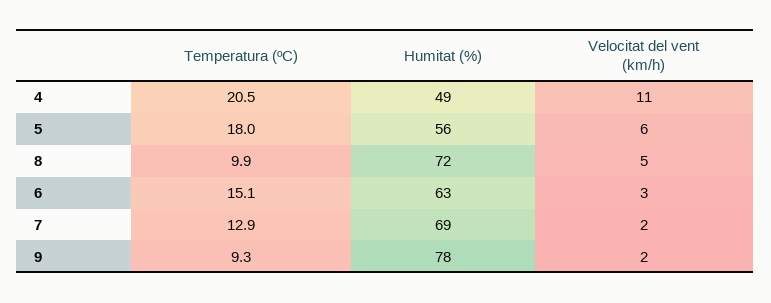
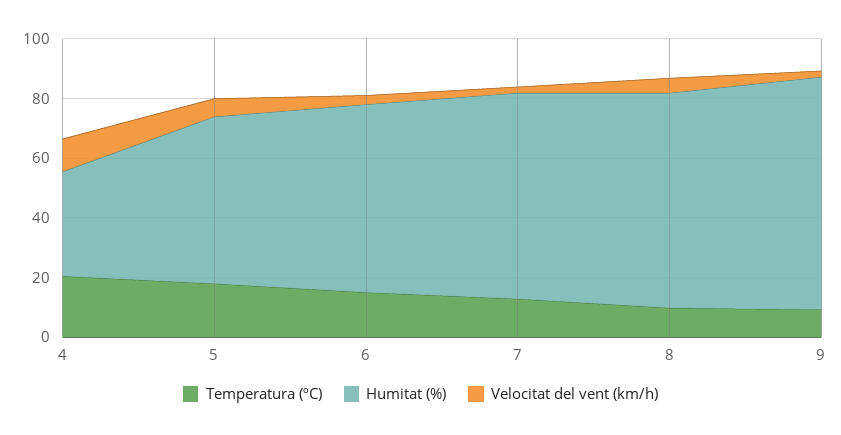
  {
    "Temperatura (ºC)": {
      "4": 20.5,
      "5": 18,
      "8": 9.9,
      "6": 15.1,
      "7": 12.9,
      "9": 9.3
    },
    "Humitat (%)": {
-     "4": 49,
+     "4": 35,
      "5": 56,
      "8": 72,
      "6": 63,
      "7": 69,
      "9": 78
    },
    "Velocitat del vent (km/h)": {
      "4": 11,
      "5": 6,
      "8": 5,
      "6": 3,
      "7": 2,
      "9": 2
    }
  }

